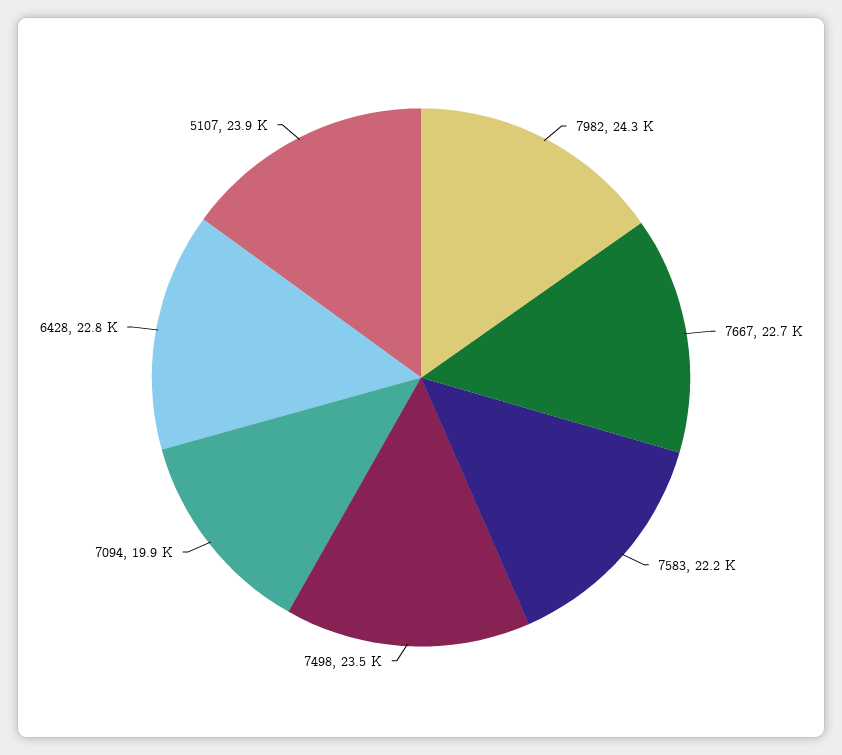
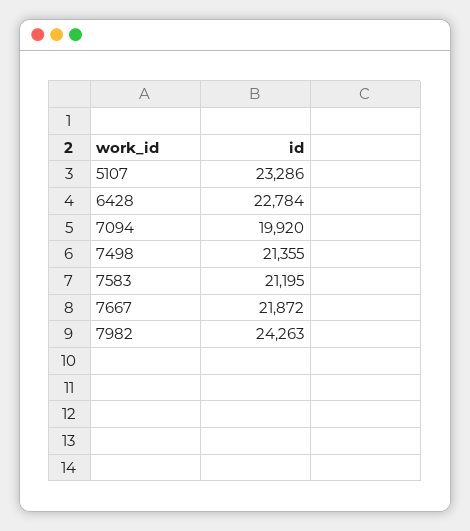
  {
    "7982": 24263,
-   "7667": 22700,
+   "7667": 21872,
-   "7583": 22200,
+   "7583": 21195,
-   "7498": 23500,
+   "7498": 21355,
    "7094": 19920,
    "6428": 22784,
-   "5107": 23900
+   "5107": 23286
  }

